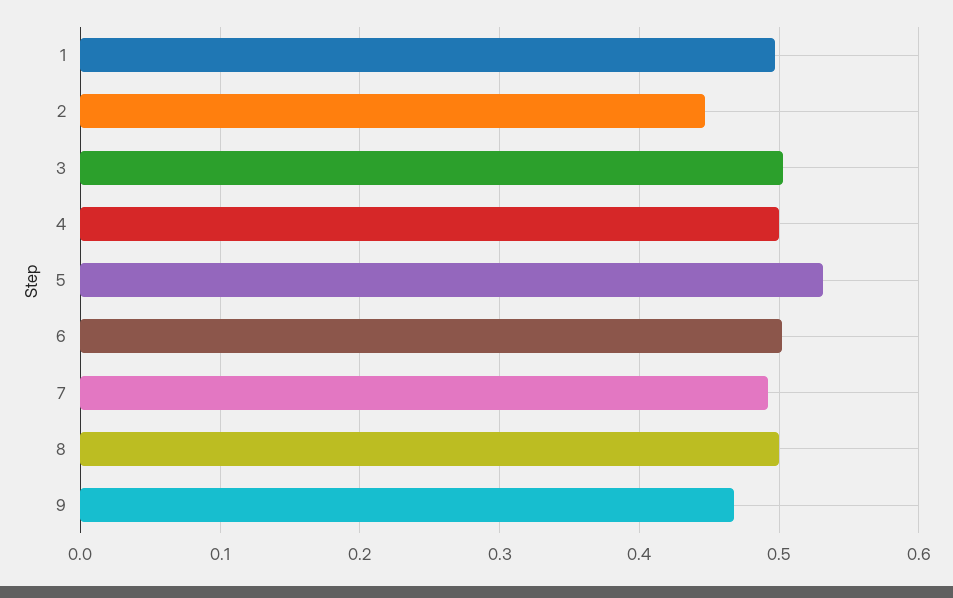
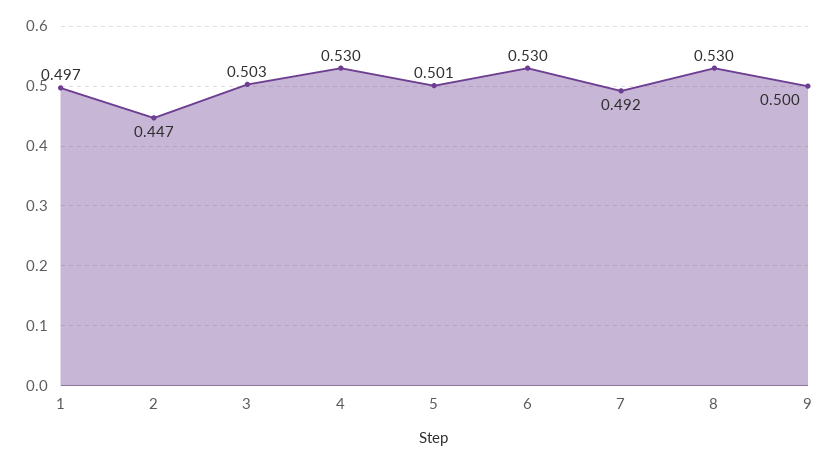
  {
    "1": 0.497,
    "2": 0.447,
    "3": 0.503,
-   "4": 0.5,
+   "4": 0.53,
-   "5": 0.53,
+   "5": 0.501,
-   "6": 0.5,
+   "6": 0.53,
    "7": 0.492,
-   "8": 0.5,
+   "8": 0.53,
-   "9": 0.47
+   "9": 0.5
  }

